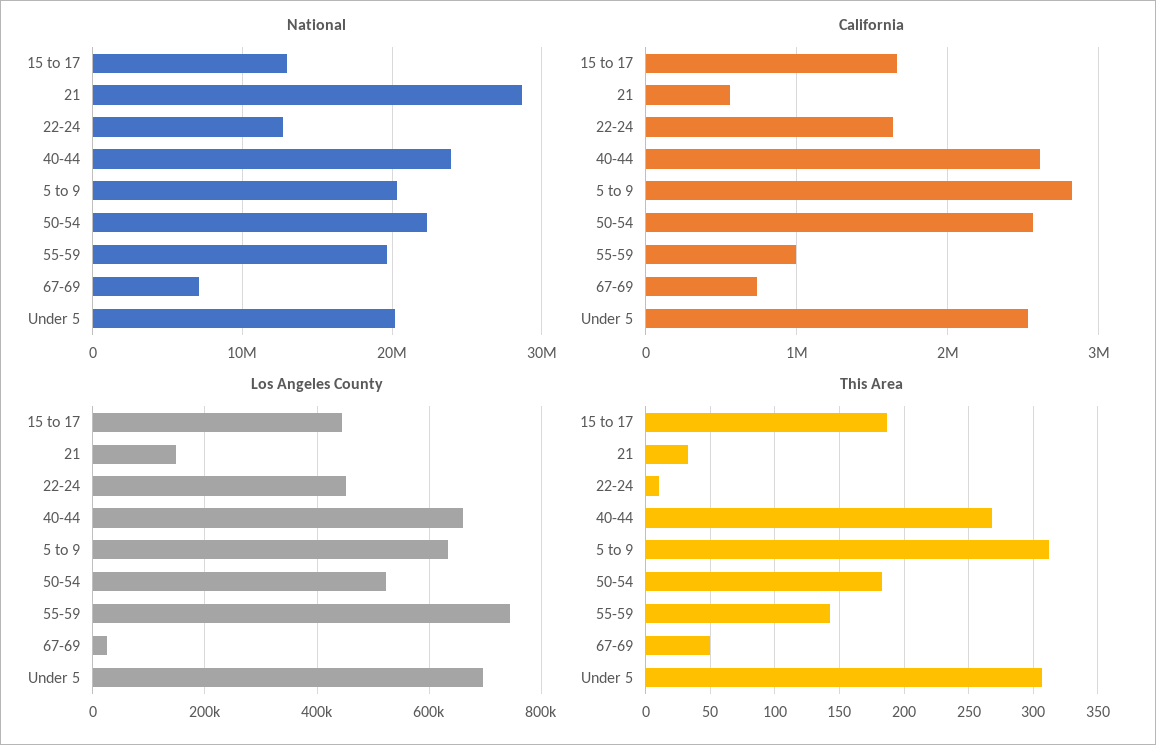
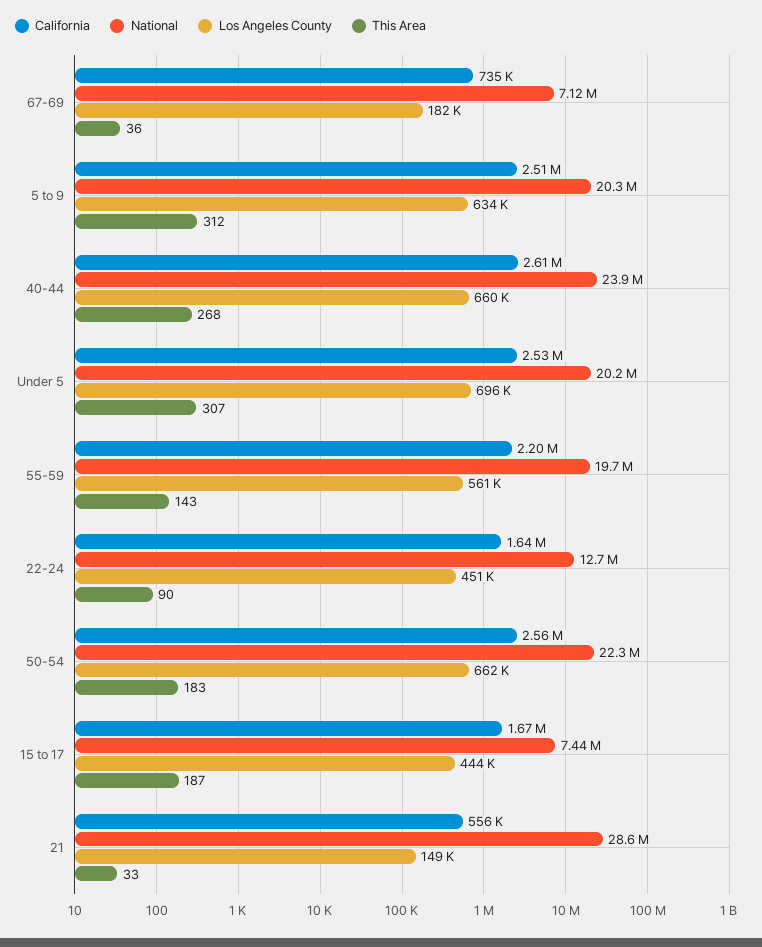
  {
    "National": {
-     "15 to 17": 13000000,
+     "15 to 17": 7440000,
      "21": 28600000,
      "22-24": 12700000,
      "40-44": 23900000,
      "5 to 9": 20300000,
      "50-54": 22300000,
      "55-59": 19700000,
      "67-69": 7120000,
      "Under 5": 20200000
    },
    "California": {
      "15 to 17": 1670000,
      "21": 556000,
      "22-24": 1640000,
      "40-44": 2610000,
-     "5 to 9": 2800000,
+     "5 to 9": 2510000,
      "50-54": 2560000,
-     "55-59": 1000000,
+     "55-59": 2200000,
      "67-69": 735000,
      "Under 5": 2530000
    },
    "Los Angeles County": {
      "15 to 17": 444000,
      "21": 149000,
      "22-24": 451000,
      "40-44": 660000,
      "5 to 9": 634000,
-     "50-54": 520000,
+     "50-54": 662000,
-     "55-59": 740000,
+     "55-59": 561000,
-     "67-69": 20000,
+     "67-69": 182000,
      "Under 5": 696000
    },
    "This Area": {
      "15 to 17": 187,
      "21": 33,
-     "22-24": 10,
+     "22-24": 90,
      "40-44": 268,
      "5 to 9": 312,
      "50-54": 183,
      "55-59": 143,
-     "67-69": 50,
+     "67-69": 36,
      "Under 5": 307
    }
  }

